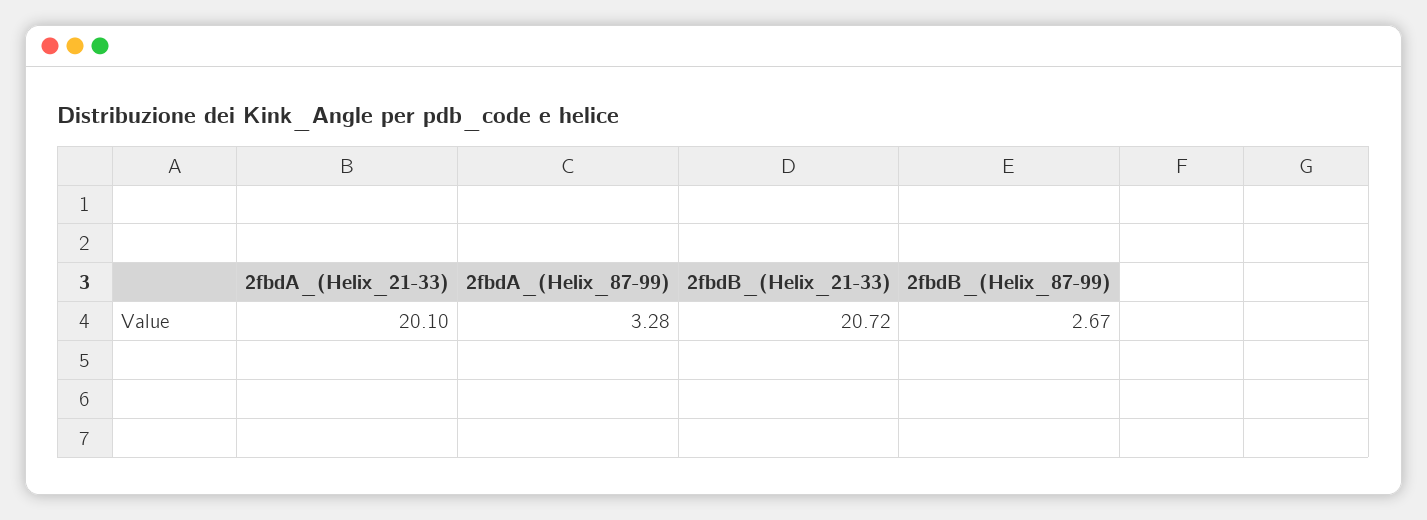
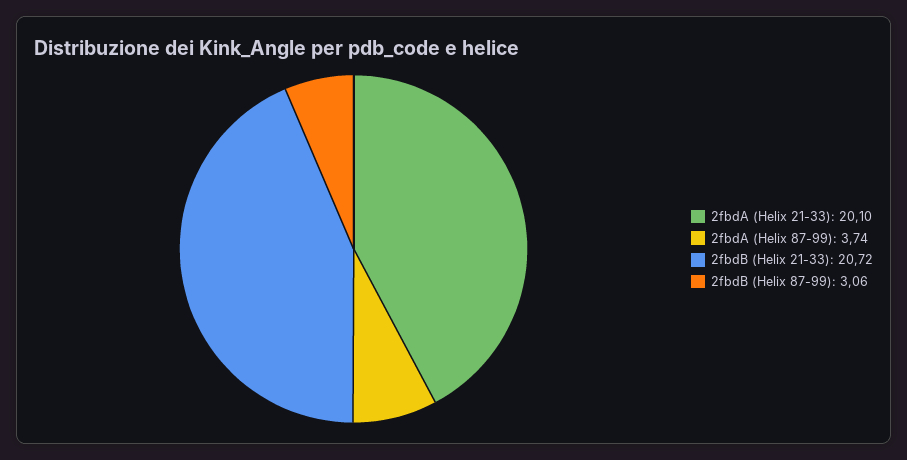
  {
    "2fbdA_(Helix_21-33)": 20.1,
-   "2fbdA_(Helix_87-99)": 3.28,
+   "2fbdA_(Helix_87-99)": 3.74,
    "2fbdB_(Helix_21-33)": 20.72,
-   "2fbdB_(Helix_87-99)": 2.67
+   "2fbdB_(Helix_87-99)": 3.06
  }

